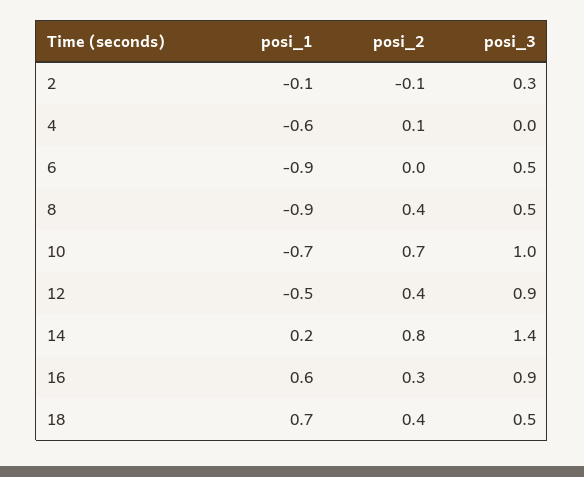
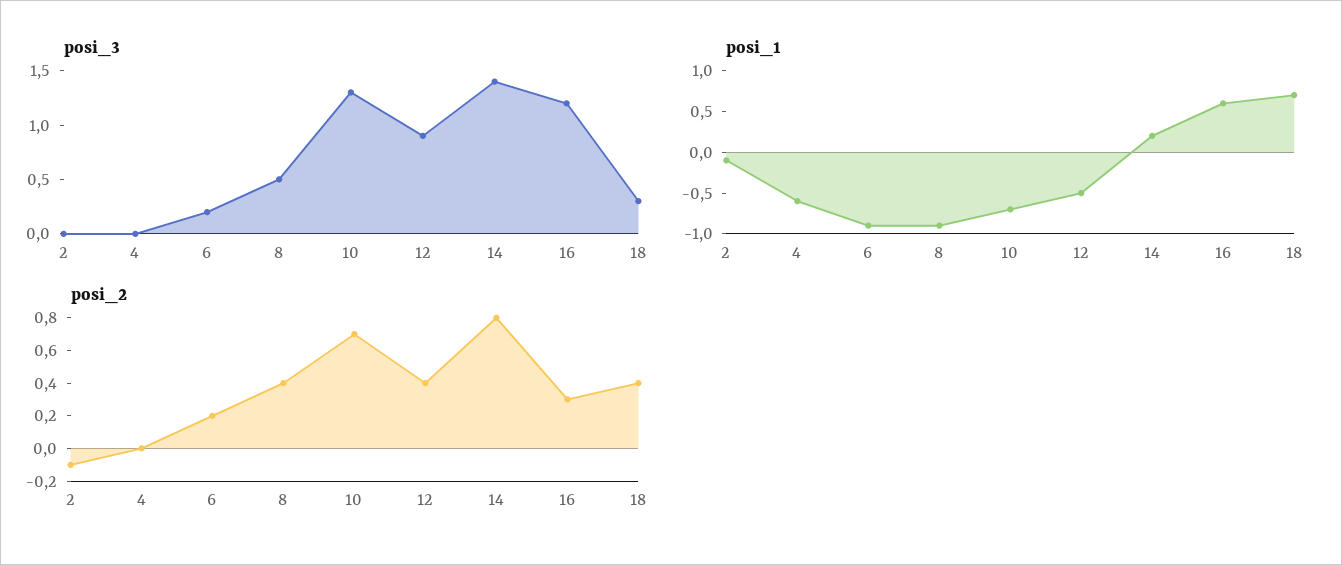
  {
    "posi_1": {
      "2": -0.1,
      "4": -0.6,
      "6": -0.9,
      "8": -0.9,
      "10": -0.7,
      "12": -0.5,
      "14": 0.2,
      "16": 0.6,
      "18": 0.7
    },
    "posi_2": {
      "2": -0.1,
-     "4": 0.1,
+     "4": 0,
-     "6": 0,
+     "6": 0.2,
      "8": 0.4,
      "10": 0.7,
      "12": 0.4,
      "14": 0.8,
      "16": 0.3,
      "18": 0.4
    },
    "posi_3": {
-     "2": 0.3,
+     "2": 0,
      "4": 0,
-     "6": 0.5,
+     "6": 0.2,
      "8": 0.5,
-     "10": 1,
+     "10": 1.3,
      "12": 0.9,
      "14": 1.4,
-     "16": 0.9,
+     "16": 1.2,
-     "18": 0.5
+     "18": 0.3
    }
  }

